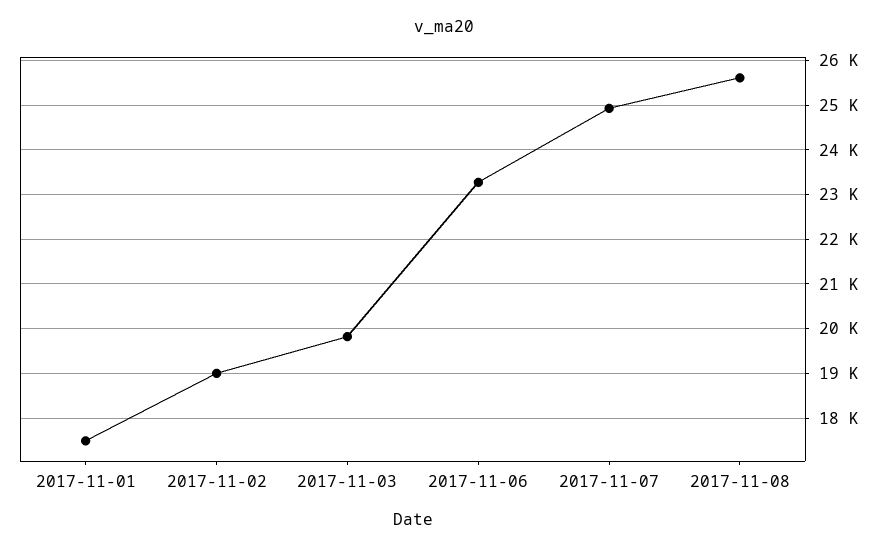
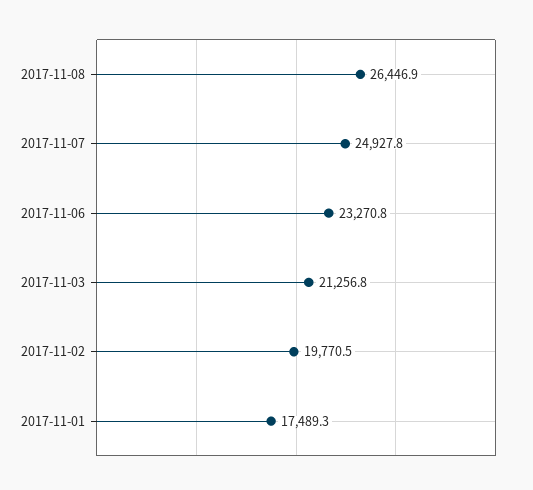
  {
    "2017-11-01": 17489.3,
-   "2017-11-02": 19000,
+   "2017-11-02": 19770.5,
-   "2017-11-03": 19800,
+   "2017-11-03": 21256.8,
    "2017-11-06": 23270.8,
    "2017-11-07": 24927.8,
-   "2017-11-08": 25600
+   "2017-11-08": 26446.9
  }

